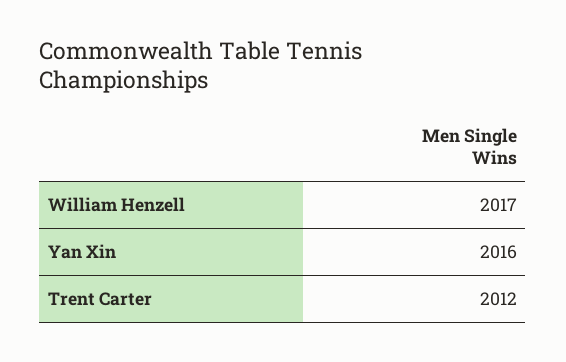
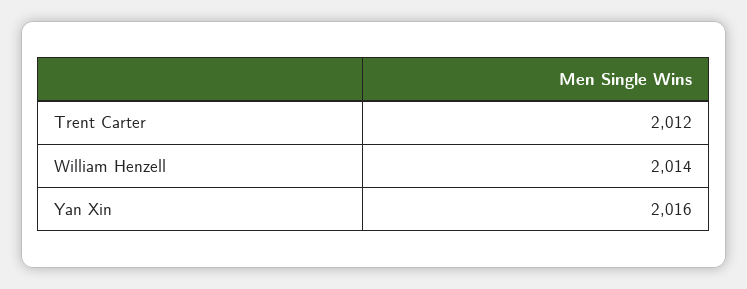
  {
-   "William Henzell": 2017,
+   "William Henzell": 2014,
    "Yan Xin": 2016,
    "Trent Carter": 2012
  }

